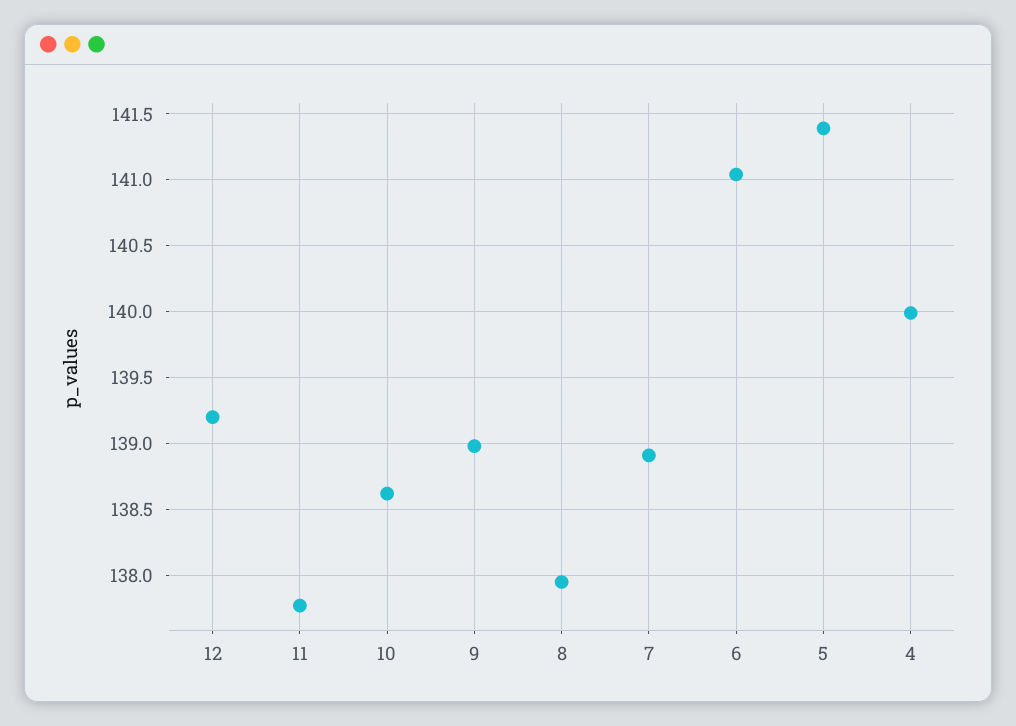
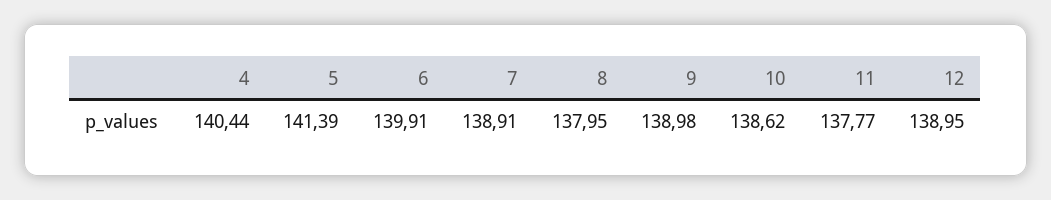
  {
-   "12": 139.2,
+   "12": 138.95,
    "11": 137.77,
    "10": 138.62,
    "9": 138.98,
    "8": 137.95,
    "7": 138.91,
-   "6": 141.05,
+   "6": 139.91,
    "5": 141.39,
-   "4": 140
+   "4": 140.44
  }

